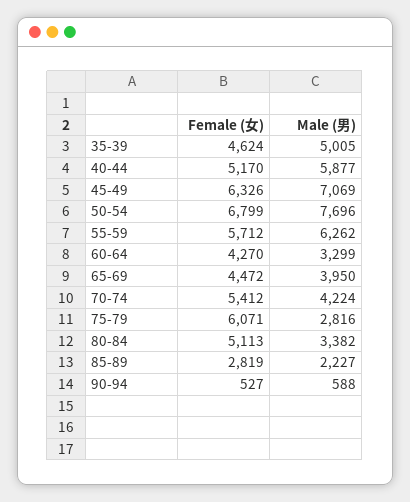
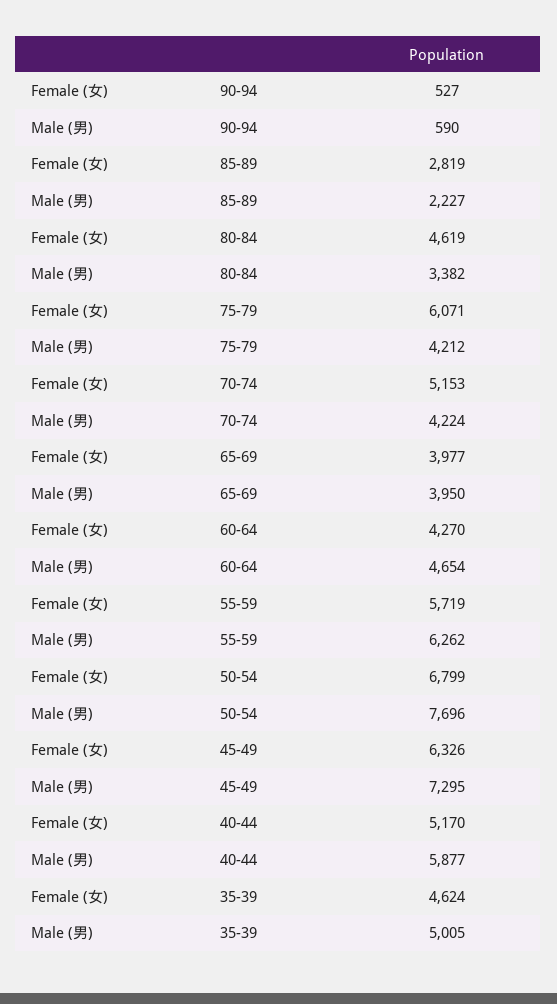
  {
    "Female (女)": {
      "35-39": 4624,
      "40-44": 5170,
      "45-49": 6326,
      "50-54": 6799,
-     "55-59": 5712,
+     "55-59": 5719,
      "60-64": 4270,
-     "65-69": 4472,
+     "65-69": 3977,
-     "70-74": 5412,
+     "70-74": 5153,
      "75-79": 6071,
-     "80-84": 5113,
+     "80-84": 4619,
      "85-89": 2819,
      "90-94": 527
    },
    "Male (男)": {
      "35-39": 5005,
      "40-44": 5877,
-     "45-49": 7069,
+     "45-49": 7295,
      "50-54": 7696,
      "55-59": 6262,
-     "60-64": 3299,
+     "60-64": 4654,
      "65-69": 3950,
      "70-74": 4224,
-     "75-79": 2816,
+     "75-79": 4212,
      "80-84": 3382,
      "85-89": 2227,
-     "90-94": 588
+     "90-94": 590
    }
  }

